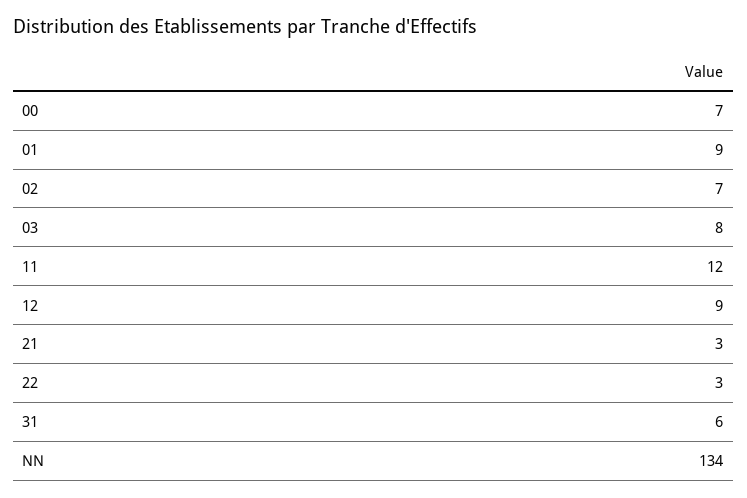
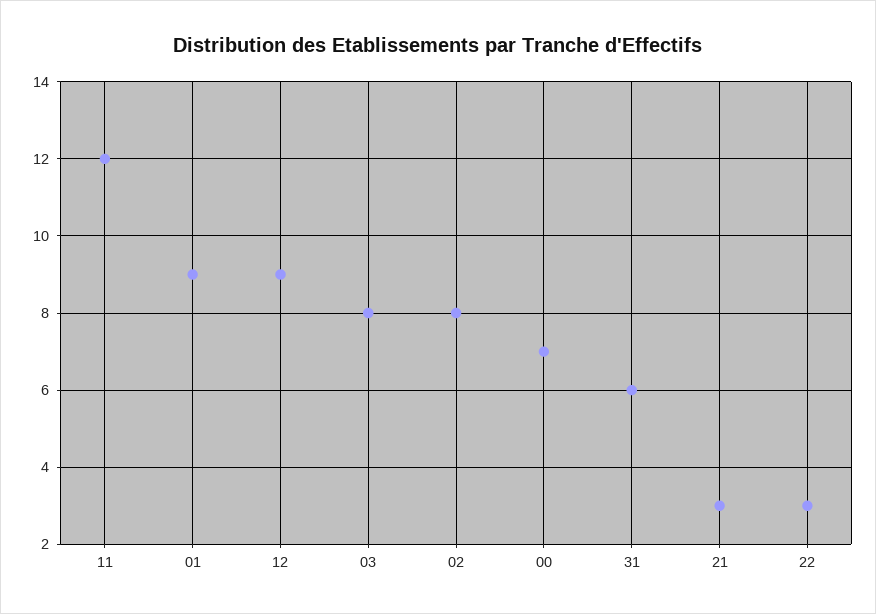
  {
    "00": 7,
    "01": 9,
-   "02": 7,
+   "02": 8,
    "03": 8,
    "11": 12,
    "12": 9,
    "21": 3,
    "22": 3,
-   "31": 6,
+   "31": 6
-   "NN": 134
  }

